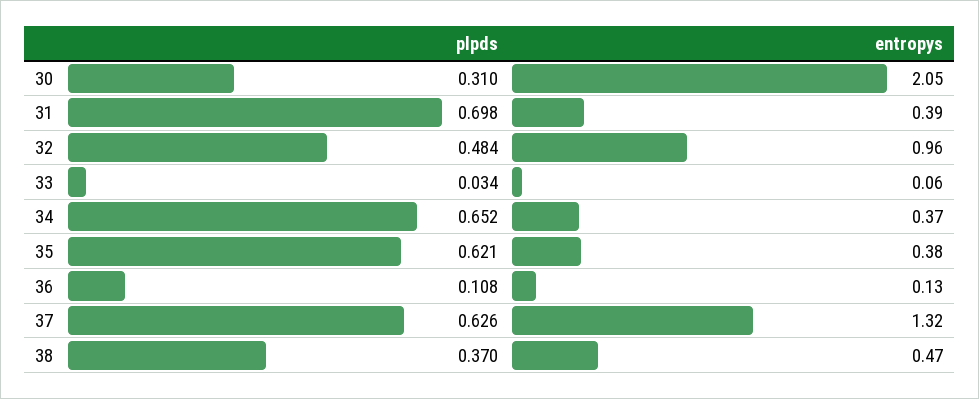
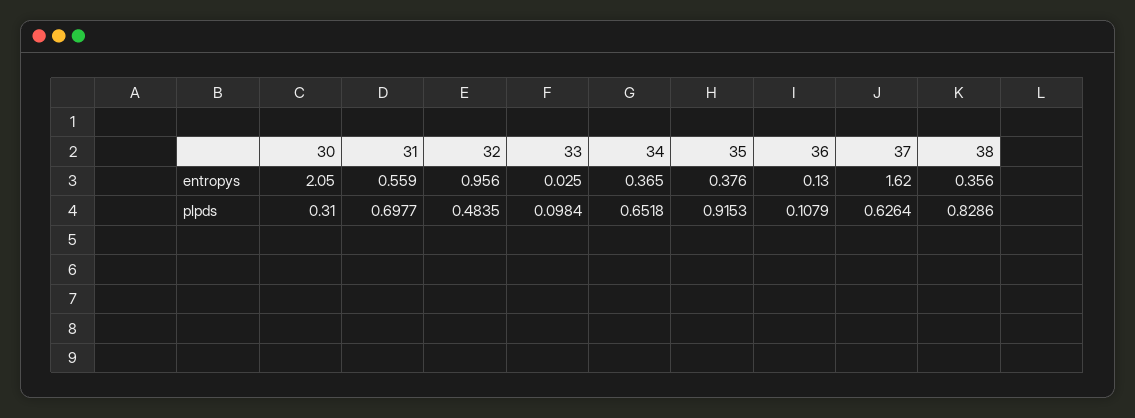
  {
    "plpds": {
      "30": 0.31,
      "31": 0.6977,
      "32": 0.4835,
-     "33": 0.034,
+     "33": 0.0984,
      "34": 0.6518,
-     "35": 0.621,
+     "35": 0.9153,
      "36": 0.1079,
      "37": 0.6264,
-     "38": 0.37
+     "38": 0.8286
    },
    "entropys": {
      "30": 2.05,
-     "31": 0.39,
+     "31": 0.559,
      "32": 0.956,
-     "33": 0.06,
+     "33": 0.025,
      "34": 0.365,
      "35": 0.376,
      "36": 0.13,
-     "37": 1.32,
+     "37": 1.62,
-     "38": 0.47
+     "38": 0.356
    }
  }

